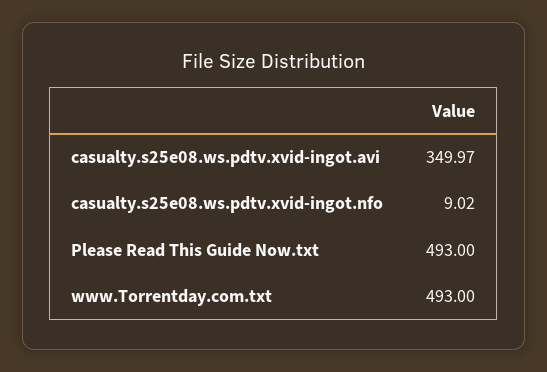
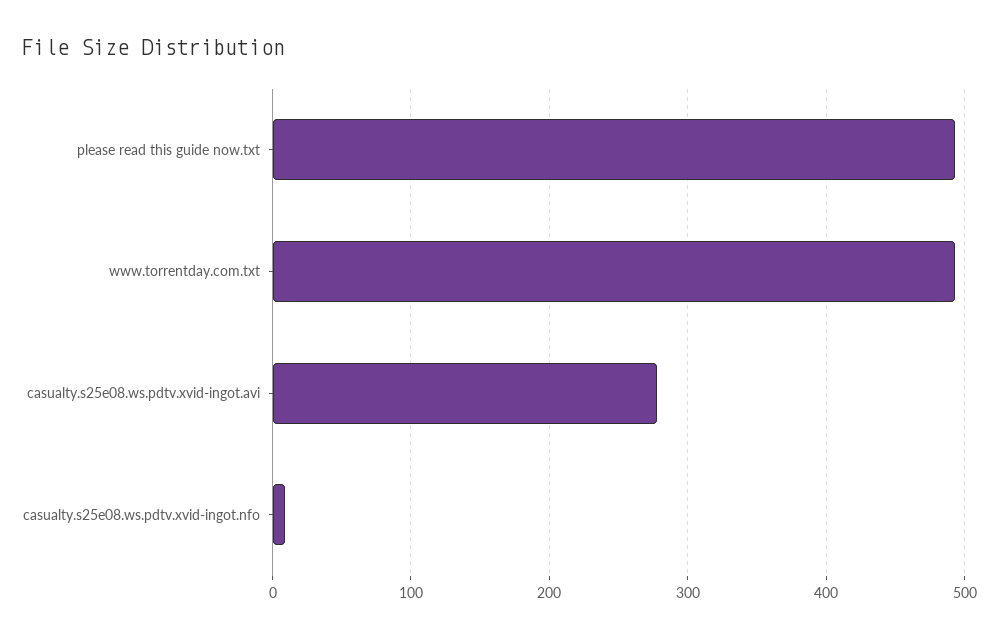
  {
-   "casualty.s25e08.ws.pdtv.xvid-ingot.avi": 349.97,
+   "casualty.s25e08.ws.pdtv.xvid-ingot.avi": 280,
    "casualty.s25e08.ws.pdtv.xvid-ingot.nfo": 9.02,
    "Please Read This Guide Now.txt": 493,
    "www.Torrentday.com.txt": 493
  }

